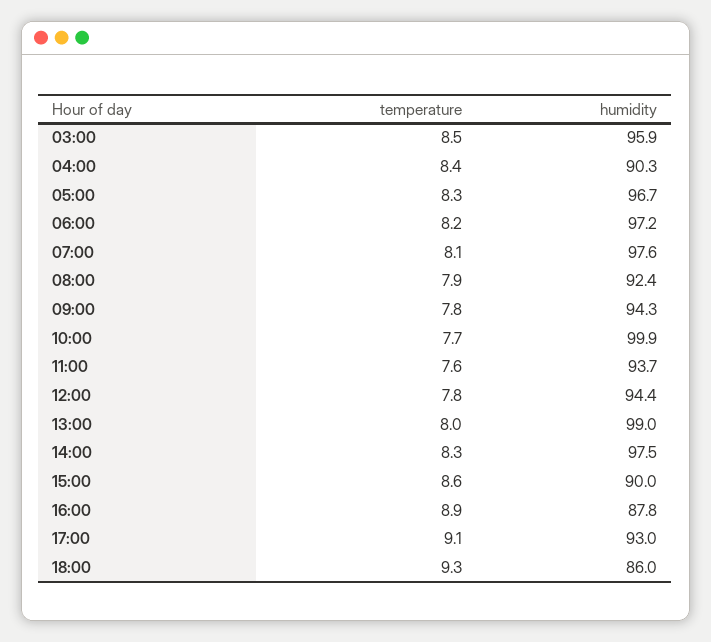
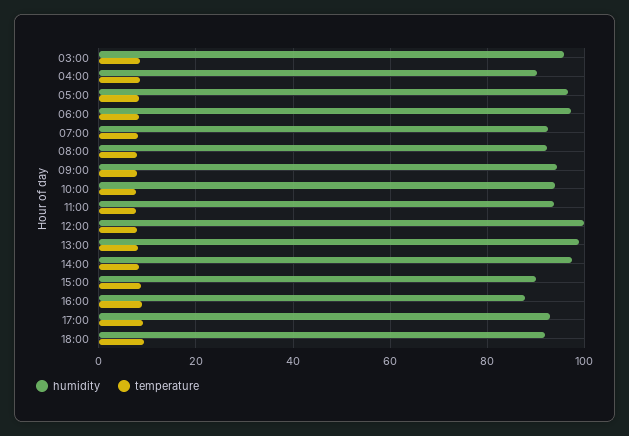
  {
    "temperature": {
      "03:00": 8.5,
      "04:00": 8.4,
      "05:00": 8.3,
      "06:00": 8.2,
      "07:00": 8.1,
      "08:00": 7.9,
      "09:00": 7.8,
      "10:00": 7.7,
      "11:00": 7.6,
      "12:00": 7.8,
      "13:00": 8,
      "14:00": 8.3,
      "15:00": 8.6,
      "16:00": 8.9,
      "17:00": 9.1,
      "18:00": 9.3
    },
    "humidity": {
      "03:00": 95.9,
      "04:00": 90.3,
      "05:00": 96.7,
      "06:00": 97.2,
-     "07:00": 97.6,
+     "07:00": 92,
      "08:00": 92.4,
      "09:00": 94.3,
-     "10:00": 99.9,
+     "10:00": 94,
      "11:00": 93.7,
-     "12:00": 94.4,
+     "12:00": 100,
      "13:00": 99,
      "14:00": 97.5,
      "15:00": 90,
      "16:00": 87.8,
      "17:00": 93,
-     "18:00": 86
+     "18:00": 92
    }
  }

